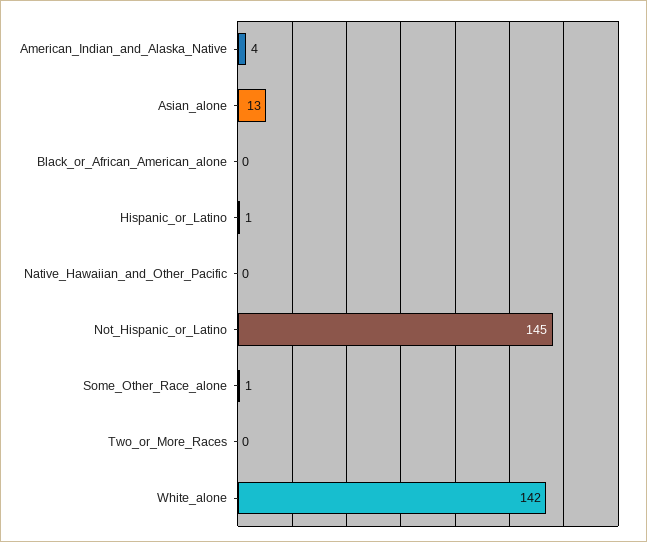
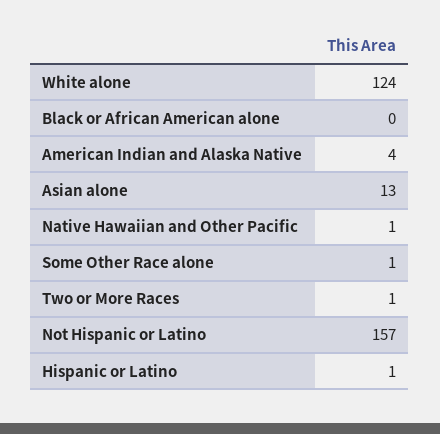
  {
    "American_Indian_and_Alaska_Native": 4,
    "Asian_alone": 13,
    "Black_or_African_American_alone": 0,
    "Hispanic_or_Latino": 1,
-   "Native_Hawaiian_and_Other_Pacific": 0,
+   "Native_Hawaiian_and_Other_Pacific": 1,
-   "Not_Hispanic_or_Latino": 145,
+   "Not_Hispanic_or_Latino": 157,
    "Some_Other_Race_alone": 1,
-   "Two_or_More_Races": 0,
+   "Two_or_More_Races": 1,
-   "White_alone": 142
+   "White_alone": 124
  }

